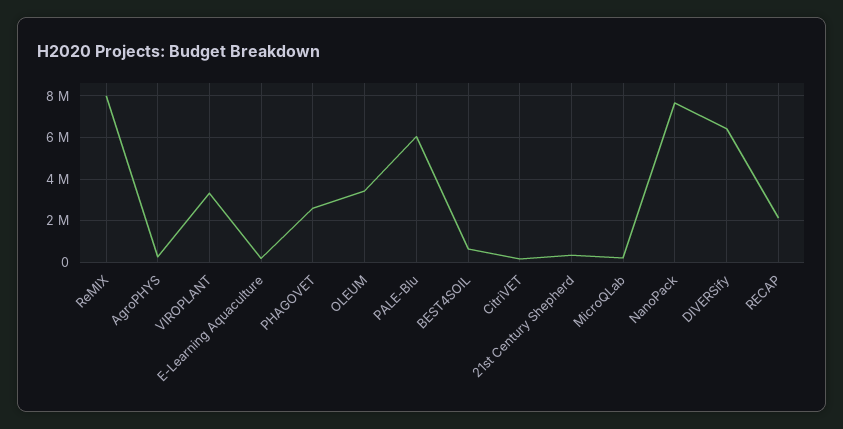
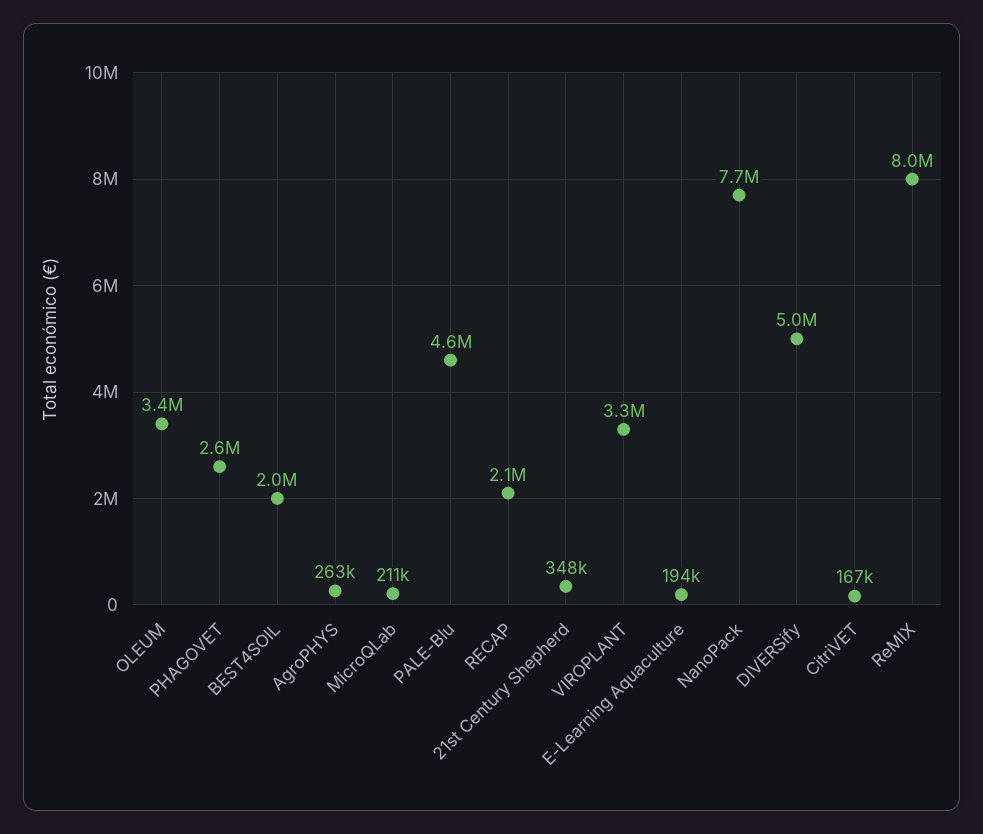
  {
    "ReMIX": 8000000,
    "AgroPHYS": 263000,
    "VIROPLANT": 3300000,
    "E-Learning Aquaculture": 194000,
    "PHAGOVET": 2600000,
    "OLEUM": 3400000,
-   "PALE-Blu": 6000000,
+   "PALE-Blu": 4600000,
-   "BEST4SOIL": 500000,
+   "BEST4SOIL": 2000000,
    "CitriVET": 167000,
    "21st Century Shepherd": 348000,
    "MicroQLab": 211000,
    "NanoPack": 7700000,
-   "DIVERSify": 6500000,
+   "DIVERSify": 5000000,
    "RECAP": 2100000
  }

